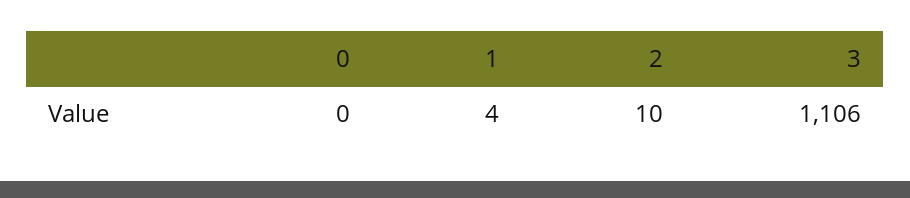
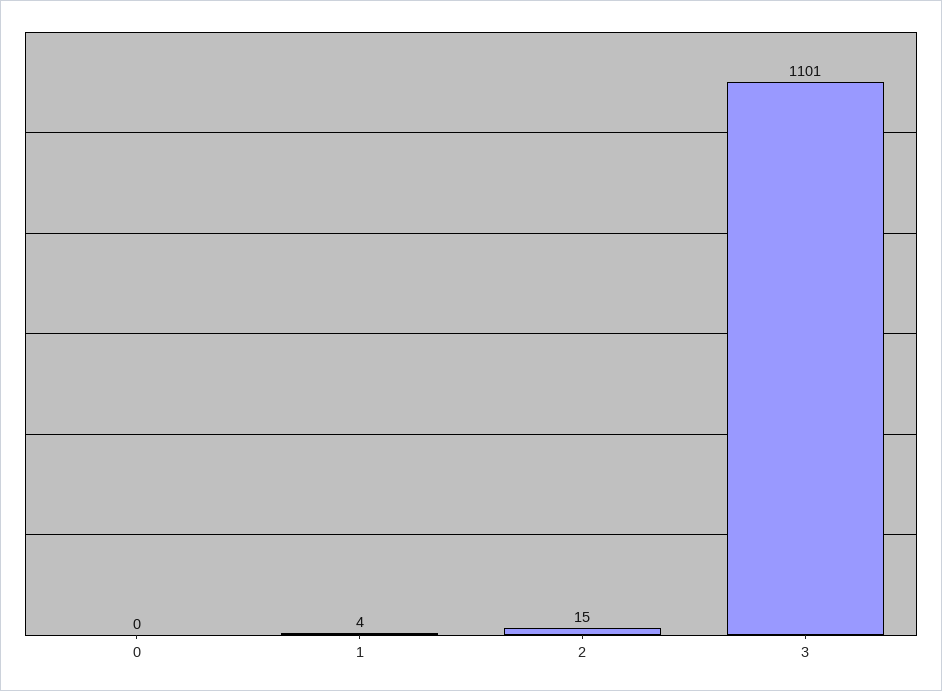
  {
    "0": 0,
    "1": 4,
-   "2": 10,
+   "2": 15,
-   "3": 1106
+   "3": 1101
  }

